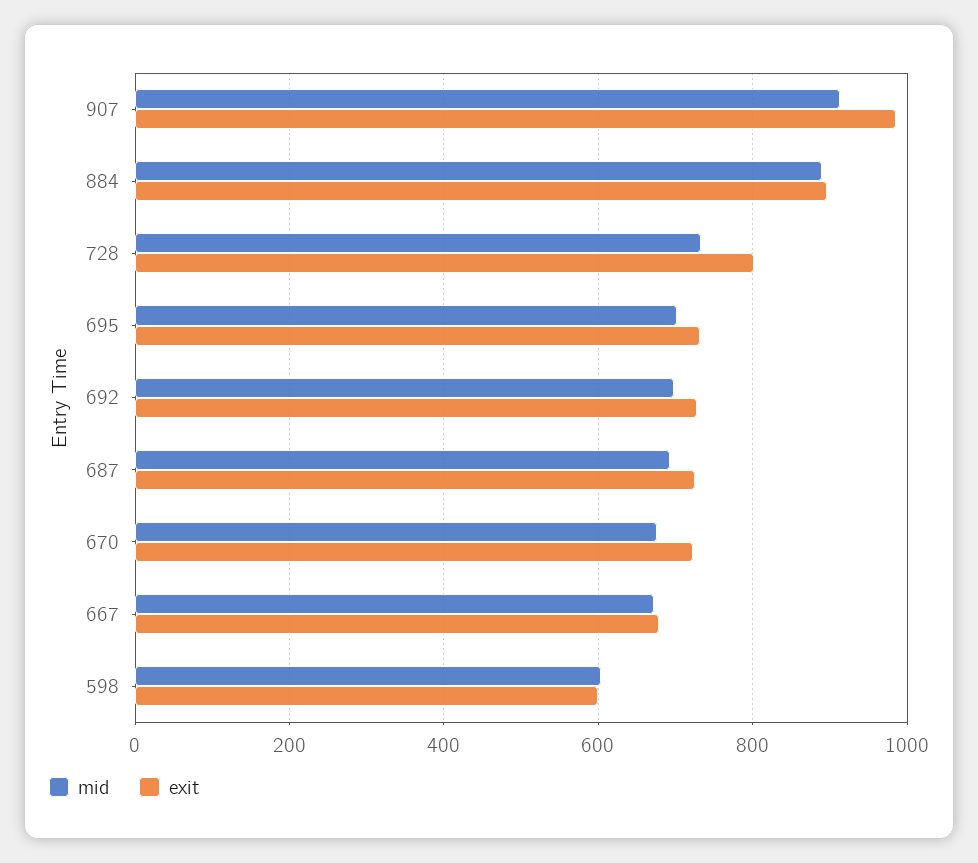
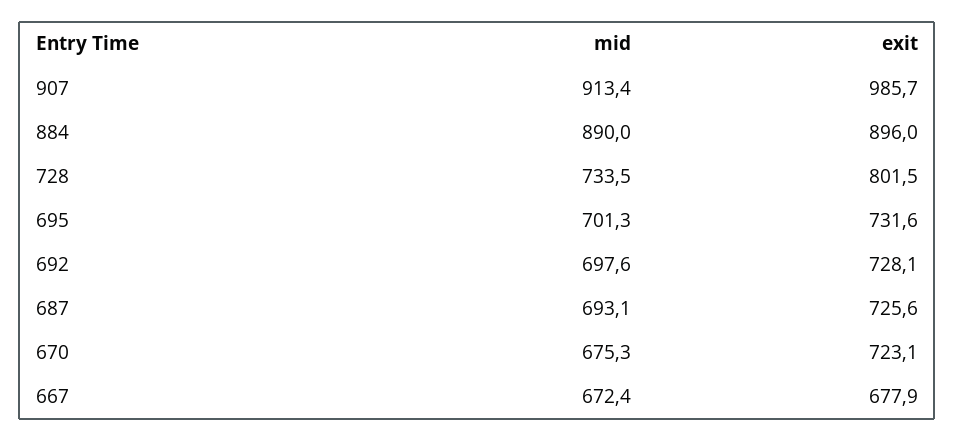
  {
    "mid": {
      "907": 913.4,
      "884": 890,
      "728": 733.5,
      "695": 701.3,
      "692": 697.6,
      "687": 693.1,
      "670": 675.3,
-     "667": 672.4,
+     "667": 672.4
-     "598": 600
    },
    "exit": {
      "907": 985.7,
      "884": 896,
      "728": 801.5,
      "695": 731.6,
      "692": 728.1,
      "687": 725.6,
      "670": 723.1,
-     "667": 677.9,
+     "667": 677.9
-     "598": 600
    }
  }

